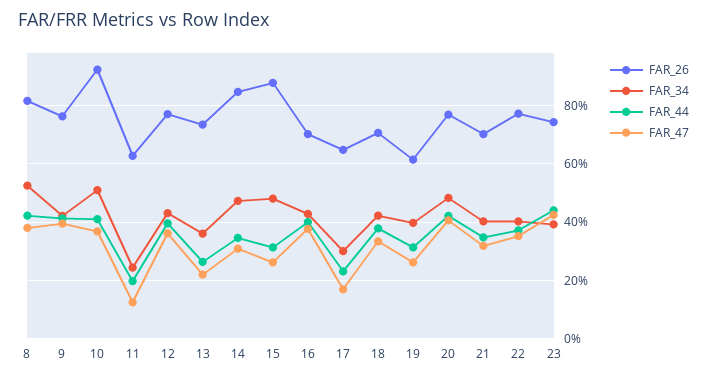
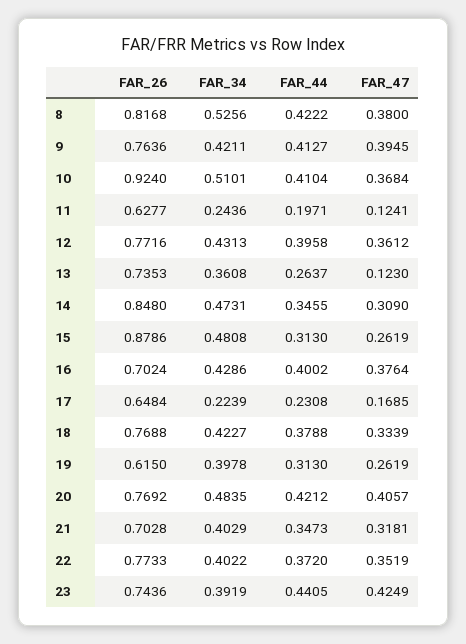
  {
    "FAR_26": {
      "8": 0.8168,
      "9": 0.7636,
      "10": 0.924,
      "11": 0.6277,
      "12": 0.7716,
      "13": 0.7353,
      "14": 0.848,
      "15": 0.8786,
      "16": 0.7024,
      "17": 0.6484,
-     "18": 0.7,
+     "18": 0.7688,
      "19": 0.615,
      "20": 0.7692,
      "21": 0.7028,
      "22": 0.7733,
      "23": 0.7436
    },
    "FAR_34": {
      "8": 0.5256,
      "9": 0.4211,
      "10": 0.5101,
      "11": 0.2436,
      "12": 0.4313,
      "13": 0.3608,
      "14": 0.4731,
      "15": 0.4808,
      "16": 0.4286,
-     "17": 0.3,
+     "17": 0.2239,
      "18": 0.4227,
      "19": 0.3978,
      "20": 0.4835,
      "21": 0.4029,
      "22": 0.4022,
      "23": 0.3919
    },
    "FAR_44": {
      "8": 0.4222,
      "9": 0.4127,
      "10": 0.4104,
      "11": 0.1971,
      "12": 0.3958,
      "13": 0.2637,
      "14": 0.3455,
      "15": 0.313,
      "16": 0.4002,
      "17": 0.2308,
      "18": 0.3788,
      "19": 0.313,
      "20": 0.4212,
      "21": 0.3473,
      "22": 0.372,
      "23": 0.4405
    },
    "FAR_47": {
      "8": 0.38,
      "9": 0.3945,
      "10": 0.3684,
      "11": 0.1241,
      "12": 0.3612,
-     "13": 0.225,
+     "13": 0.123,
      "14": 0.309,
      "15": 0.2619,
      "16": 0.3764,
      "17": 0.1685,
      "18": 0.3339,
      "19": 0.2619,
      "20": 0.4057,
      "21": 0.3181,
      "22": 0.3519,
      "23": 0.4249
    }
  }

